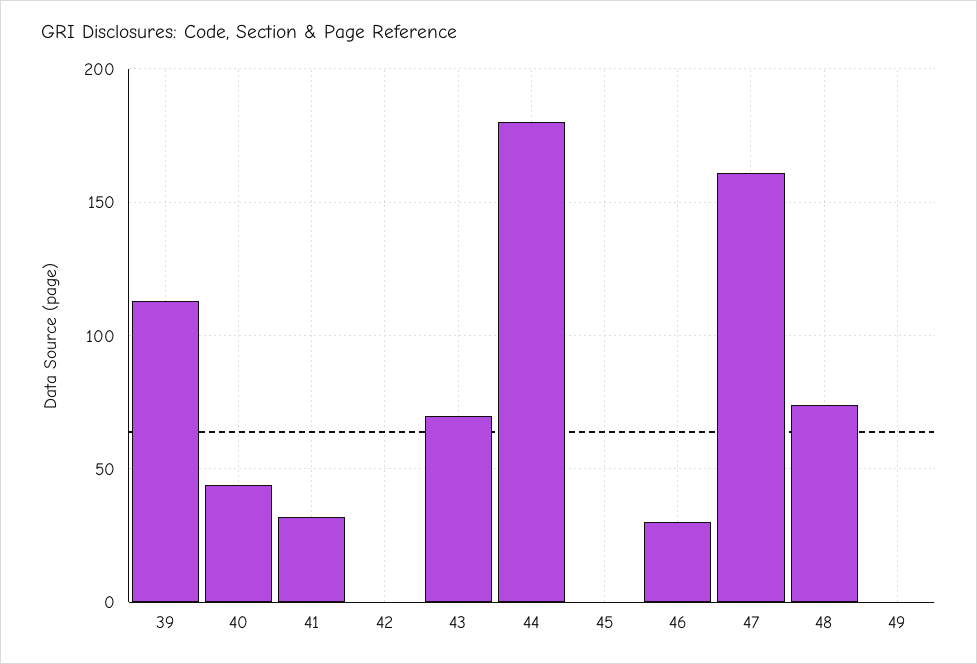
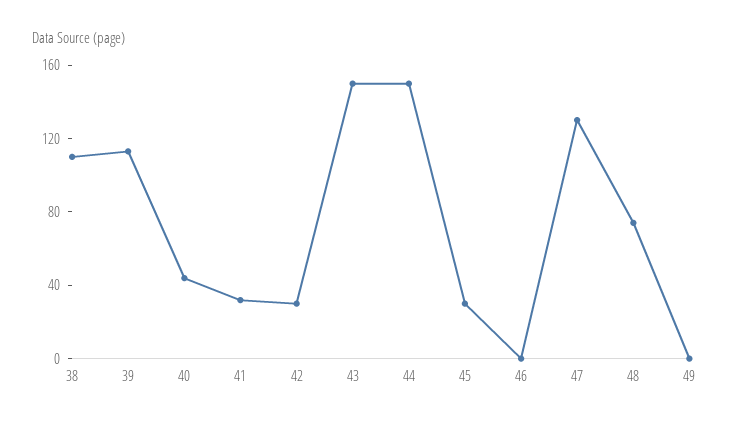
  {
    "39": 115,
    "40": 45,
    "41": 30,
-   "42": 0,
+   "42": 30,
-   "43": 70,
+   "43": 150,
-   "44": 180,
+   "44": 150,
-   "45": 0,
+   "45": 30,
-   "46": 30,
+   "46": 0,
-   "47": 160,
+   "47": 130,
    "48": 75,
-   "49": 0
+   "49": 0,
+   "38": 110
  }

